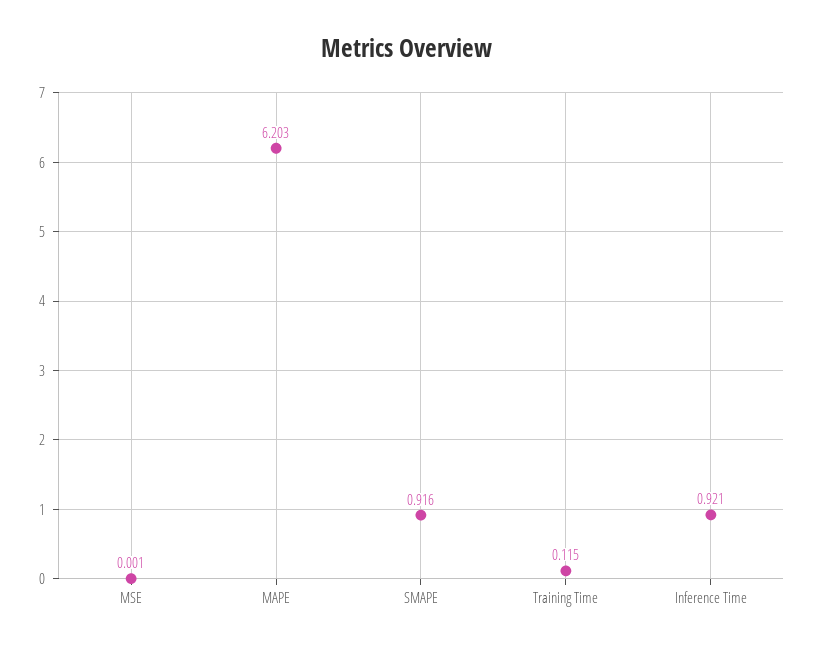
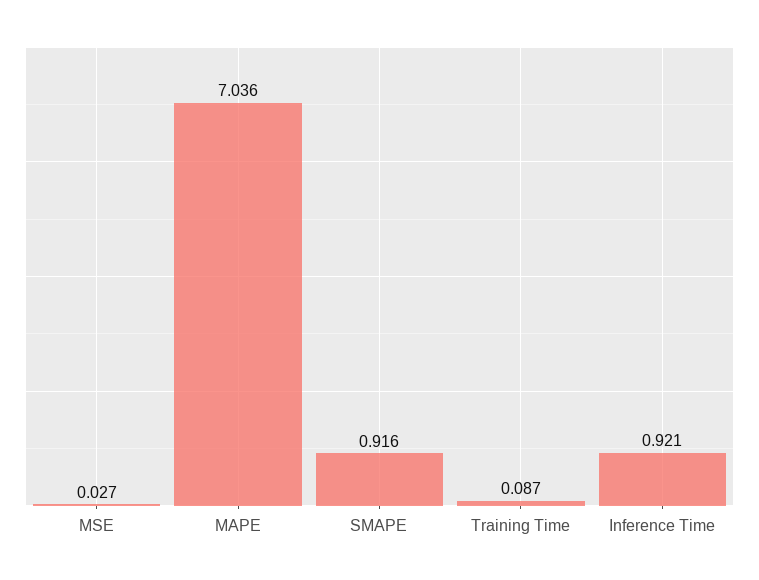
  {
-   "MSE": 0.001,
+   "MSE": 0.027,
-   "MAPE": 6.203,
+   "MAPE": 7.036,
    "SMAPE": 0.916,
-   "Training Time": 0.115,
+   "Training Time": 0.087,
    "Inference Time": 0.921
  }

